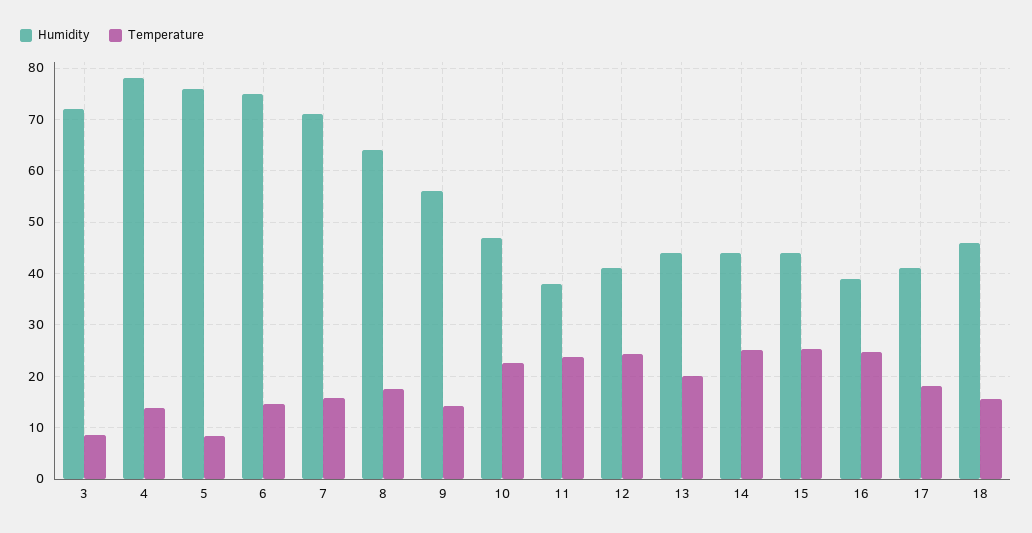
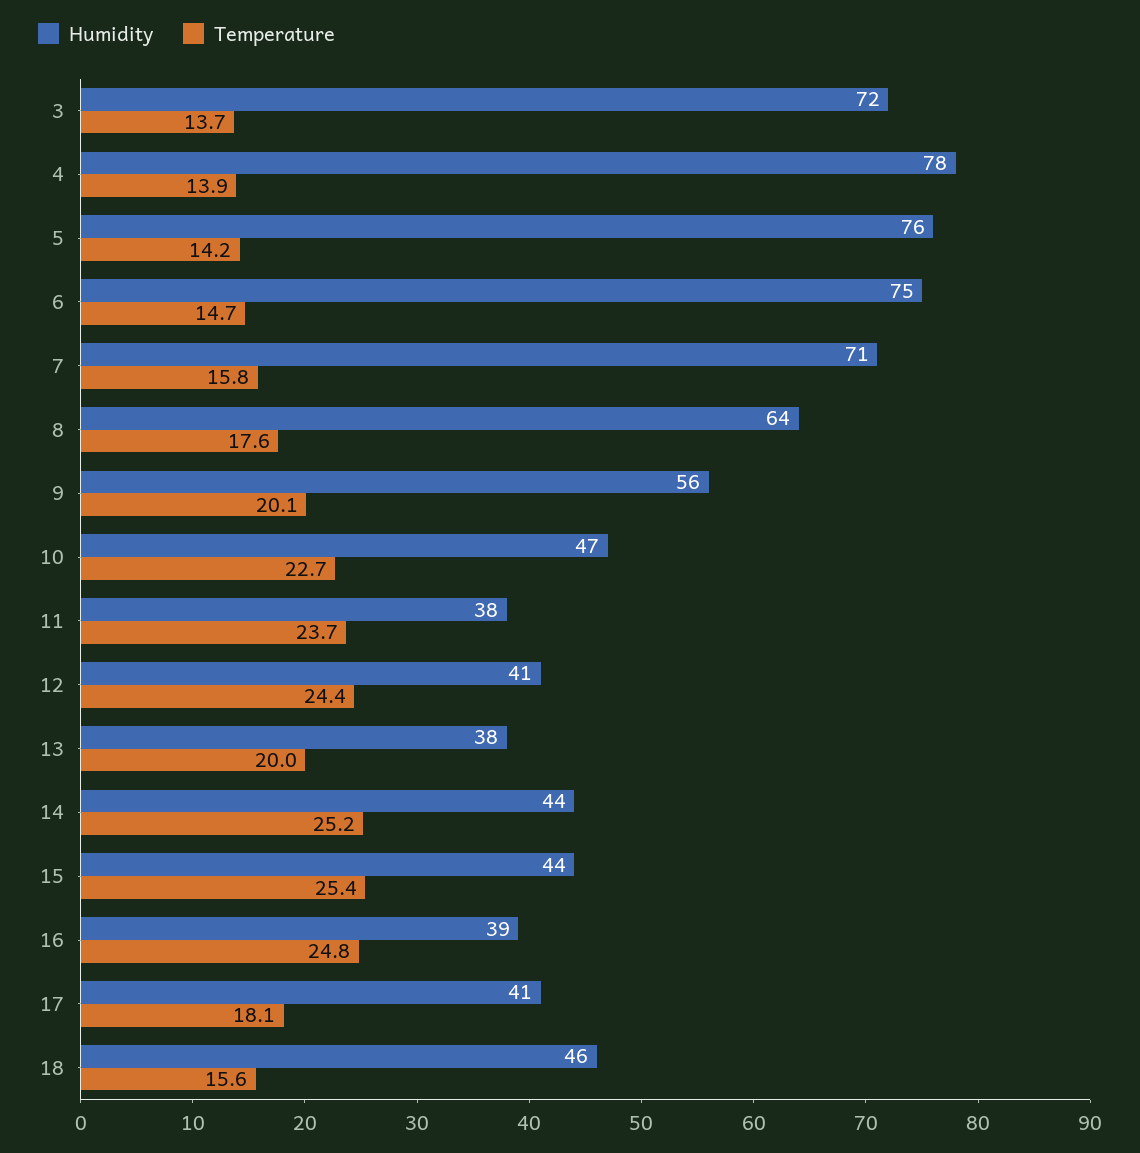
  {
    "Humidity": {
      "3": 72,
      "4": 78,
      "5": 76,
      "6": 75,
      "7": 71,
      "8": 64,
      "9": 56,
      "10": 47,
      "11": 38,
      "12": 41,
-     "13": 44,
+     "13": 38,
      "14": 44,
      "15": 44,
      "16": 39,
      "17": 41,
      "18": 46
    },
    "Temperature": {
-     "3": 8,
+     "3": 13.7,
      "4": 13.9,
-     "5": 8,
+     "5": 14.2,
      "6": 14.7,
      "7": 15.8,
      "8": 17.6,
-     "9": 14,
+     "9": 20.1,
      "10": 22.7,
      "11": 23.7,
      "12": 24.4,
      "13": 20,
      "14": 25.2,
      "15": 25.4,
      "16": 24.8,
      "17": 18.1,
      "18": 15.6
    }
  }

